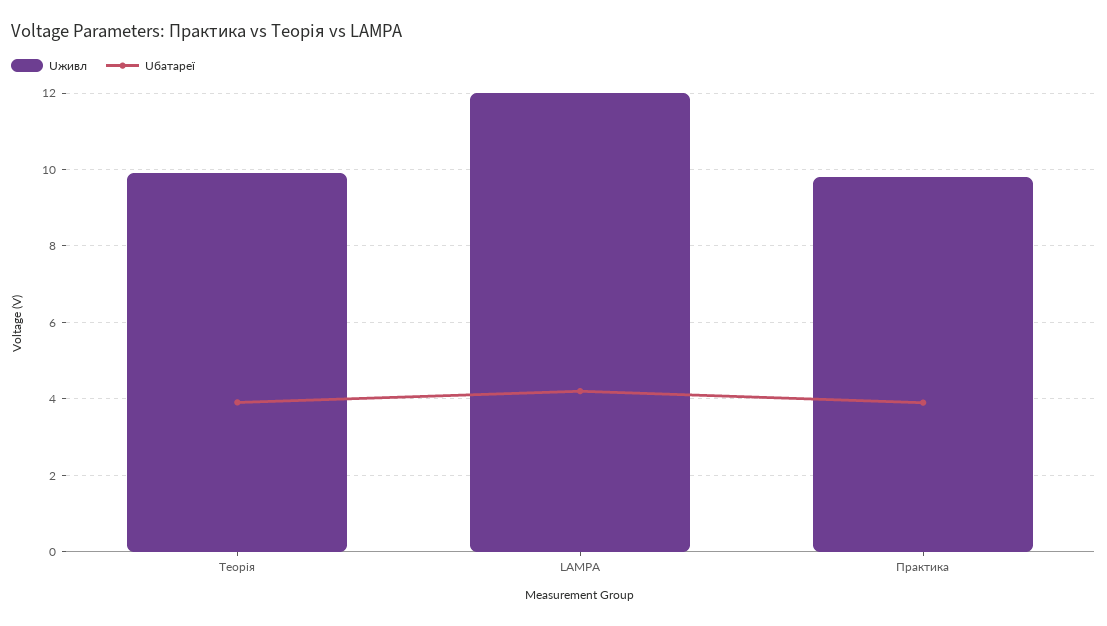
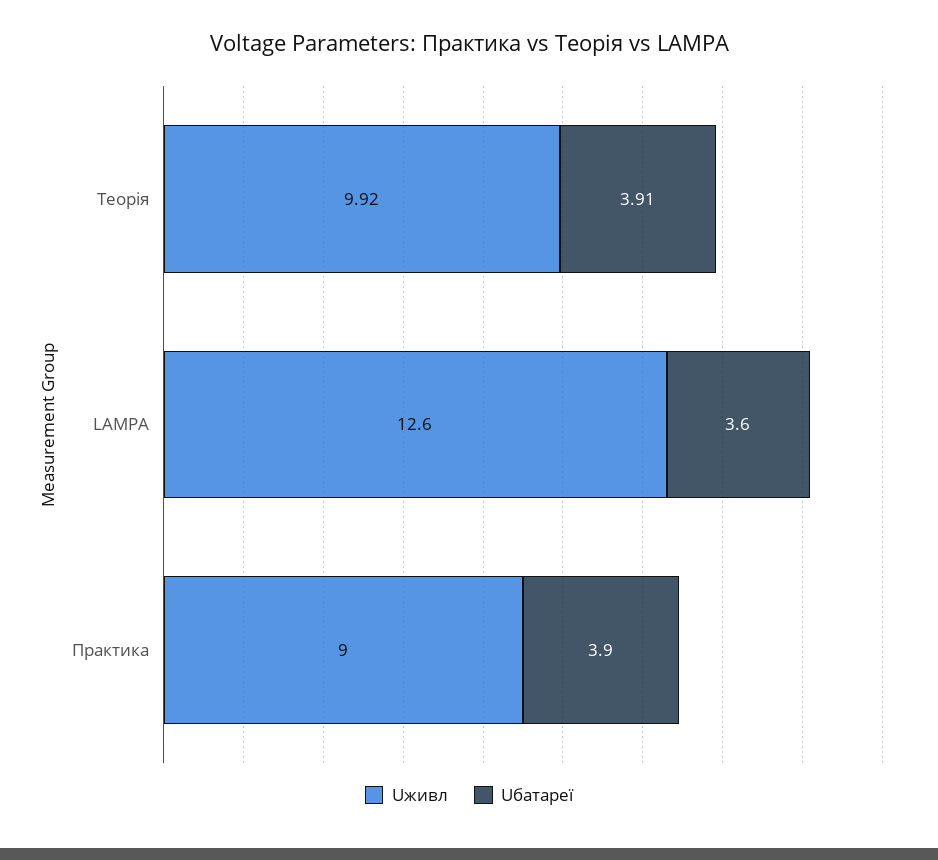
  {
    "Uживл": {
      "Теорія": 9.92,
-     "LAMPA": 12,
+     "LAMPA": 12.6,
-     "Практика": 9.8
+     "Практика": 9
    },
    "Uбатареї": {
      "Теорія": 3.91,
-     "LAMPA": 4.2,
+     "LAMPA": 3.6,
      "Практика": 3.9
    }
  }

